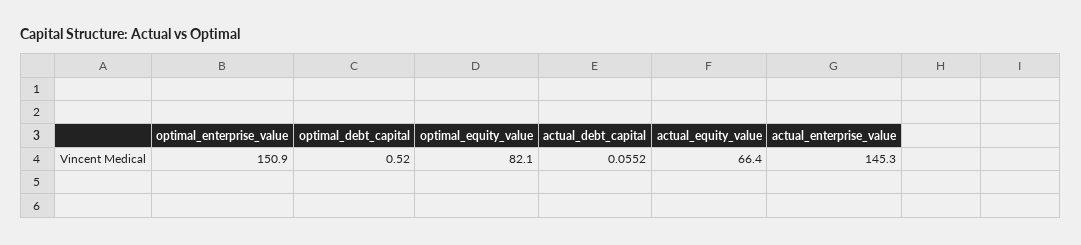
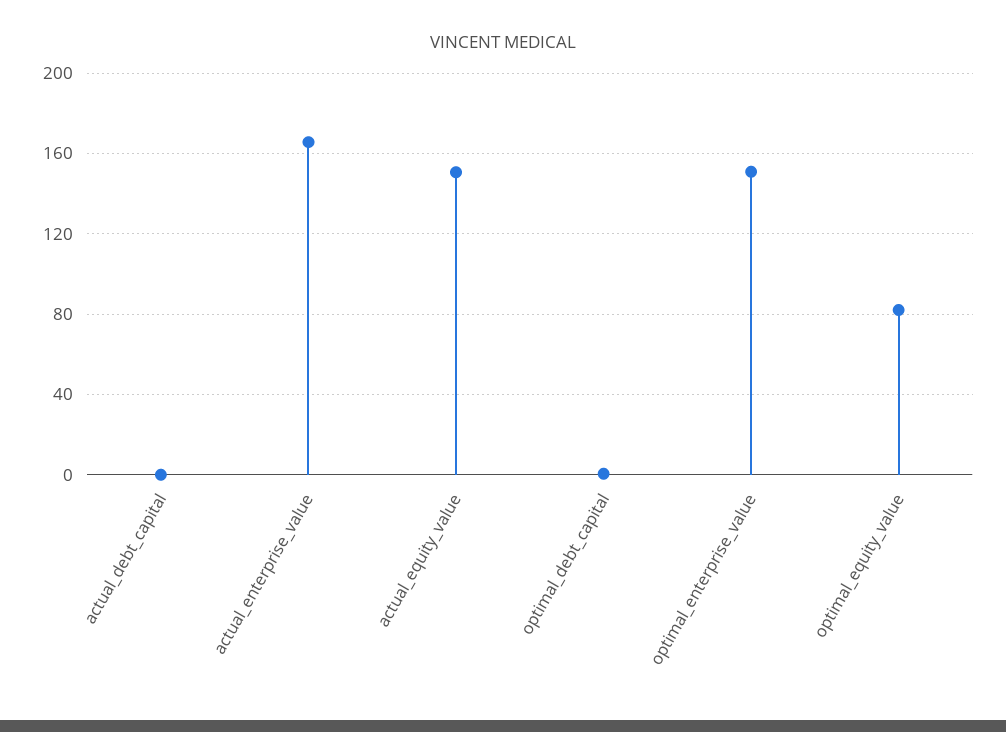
  {
    "optimal_enterprise_value": 150.9,
    "optimal_debt_capital": 0.52,
    "optimal_equity_value": 82.1,
    "actual_debt_capital": 0.0552,
-   "actual_equity_value": 66.4,
+   "actual_equity_value": 150,
-   "actual_enterprise_value": 145.3
+   "actual_enterprise_value": 165
  }

